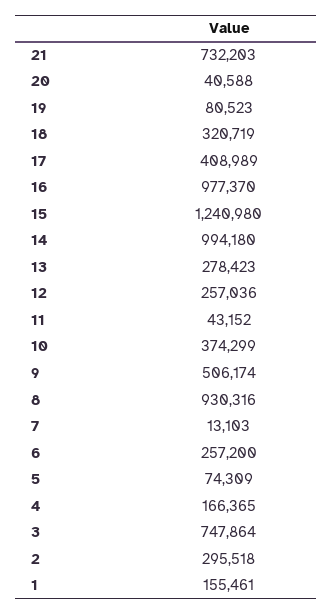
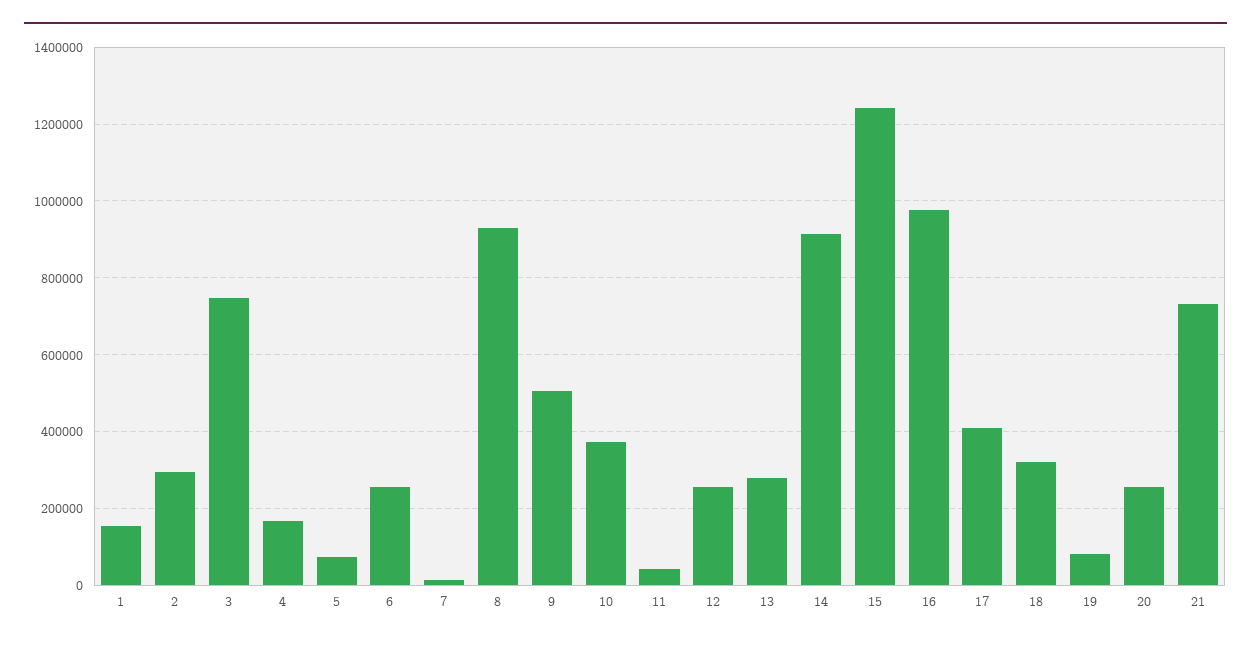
  {
    "21": 732203,
-   "20": 40588,
+   "20": 260000,
    "19": 80523,
    "18": 320719,
    "17": 408989,
    "16": 977370,
    "15": 1240980,
-   "14": 994180,
+   "14": 920000,
    "13": 278423,
    "12": 257036,
    "11": 43152,
    "10": 374299,
    "9": 506174,
    "8": 930316,
    "7": 13103,
    "6": 257200,
    "5": 74309,
    "4": 166365,
    "3": 747864,
    "2": 295518,
    "1": 155461
  }

